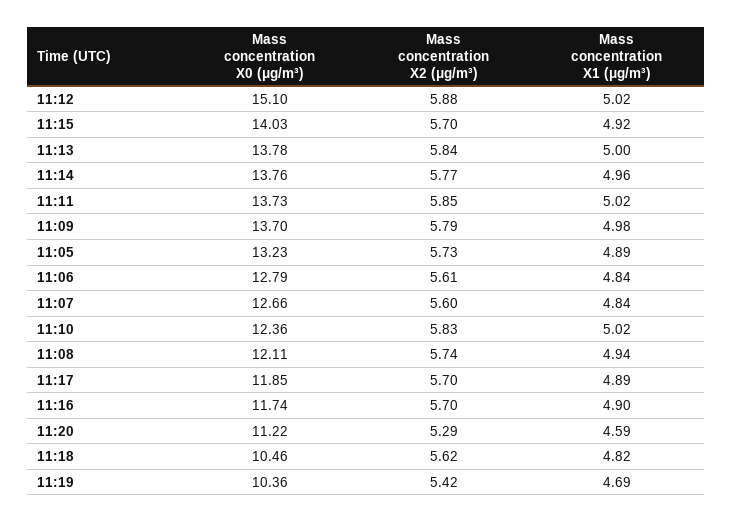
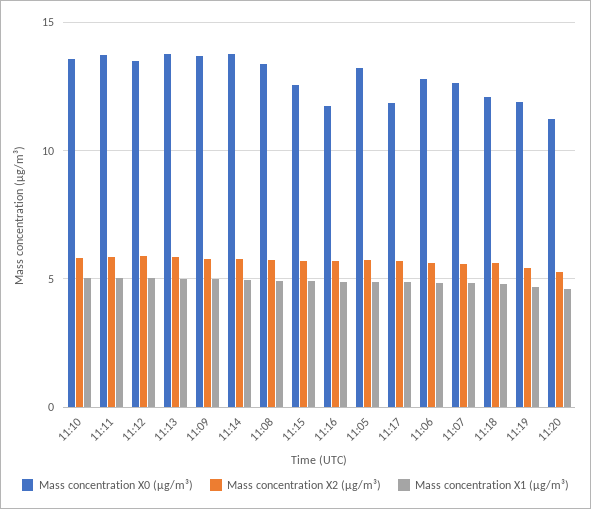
  {
    "Mass concentration X0 (μg/m³)": {
-     "11:12": 15.1,
+     "11:12": 13.5,
-     "11:15": 14.03,
+     "11:15": 12.5,
      "11:13": 13.78,
      "11:14": 13.76,
      "11:11": 13.73,
      "11:09": 13.7,
      "11:05": 13.23,
      "11:06": 12.79,
      "11:07": 12.66,
-     "11:10": 12.36,
+     "11:10": 13.5,
-     "11:08": 12.11,
+     "11:08": 13.5,
      "11:17": 11.85,
      "11:16": 11.74,
      "11:20": 11.22,
-     "11:18": 10.46,
+     "11:18": 12,
-     "11:19": 10.36
+     "11:19": 12
    },
    "Mass concentration X2 (μg/m³)": {
      "11:12": 5.88,
      "11:15": 5.7,
      "11:13": 5.84,
      "11:14": 5.77,
      "11:11": 5.85,
      "11:09": 5.79,
      "11:05": 5.73,
      "11:06": 5.61,
      "11:07": 5.6,
      "11:10": 5.83,
      "11:08": 5.74,
      "11:17": 5.7,
      "11:16": 5.7,
      "11:20": 5.29,
      "11:18": 5.62,
      "11:19": 5.42
    },
    "Mass concentration X1 (μg/m³)": {
      "11:12": 5.02,
      "11:15": 4.92,
      "11:13": 5,
      "11:14": 4.96,
      "11:11": 5.02,
      "11:09": 4.98,
      "11:05": 4.89,
      "11:06": 4.84,
      "11:07": 4.84,
      "11:10": 5.02,
      "11:08": 4.94,
      "11:17": 4.89,
      "11:16": 4.9,
      "11:20": 4.59,
      "11:18": 4.82,
      "11:19": 4.69
    }
  }

